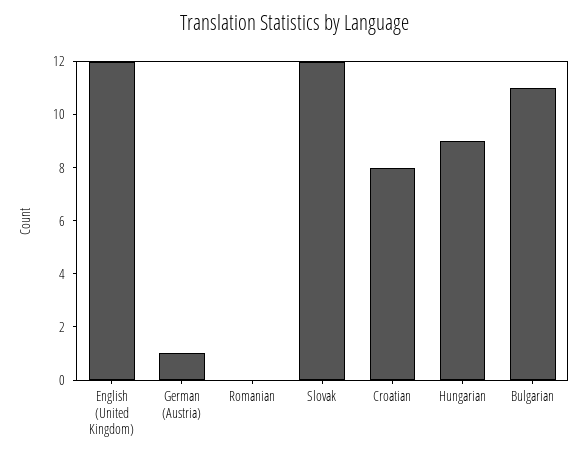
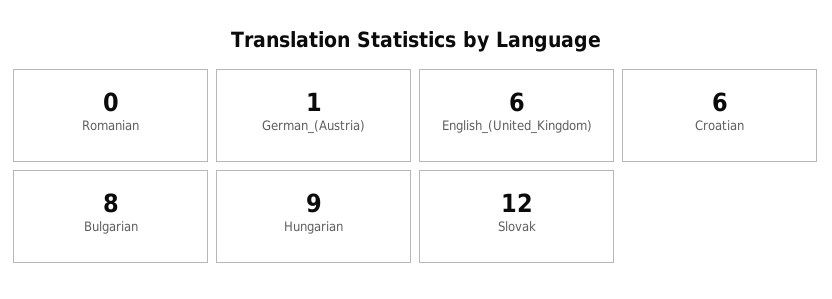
  {
-   "English (United Kingdom)": 12,
+   "English (United Kingdom)": 6,
    "German (Austria)": 1,
    "Romanian": 0,
    "Slovak": 12,
-   "Croatian": 8,
+   "Croatian": 6,
    "Hungarian": 9,
-   "Bulgarian": 11
+   "Bulgarian": 8
  }

